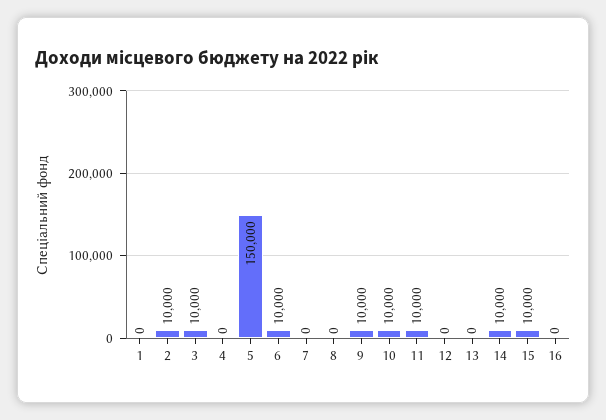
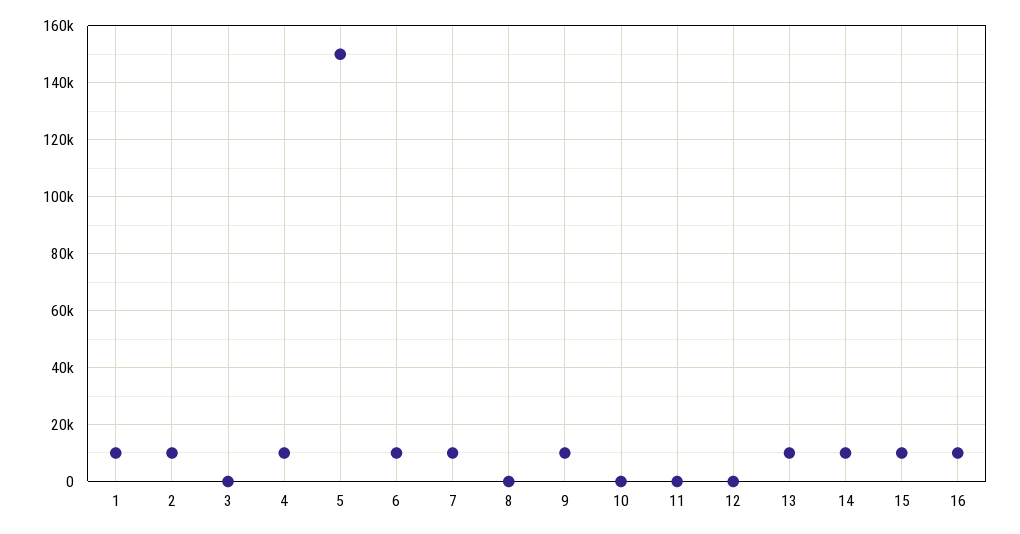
  {
-   "1": 0,
+   "1": 10000,
    "2": 10000,
-   "3": 10000,
+   "3": 0,
-   "4": 0,
+   "4": 10000,
    "5": 150000,
    "6": 10000,
-   "7": 0,
+   "7": 10000,
    "8": 0,
    "9": 10000,
-   "10": 10000,
+   "10": 0,
-   "11": 10000,
+   "11": 0,
    "12": 0,
-   "13": 0,
+   "13": 10000,
    "14": 10000,
    "15": 10000,
-   "16": 0
+   "16": 10000
  }

